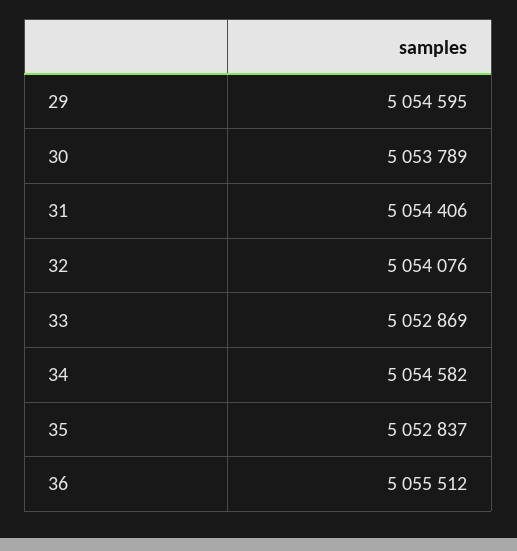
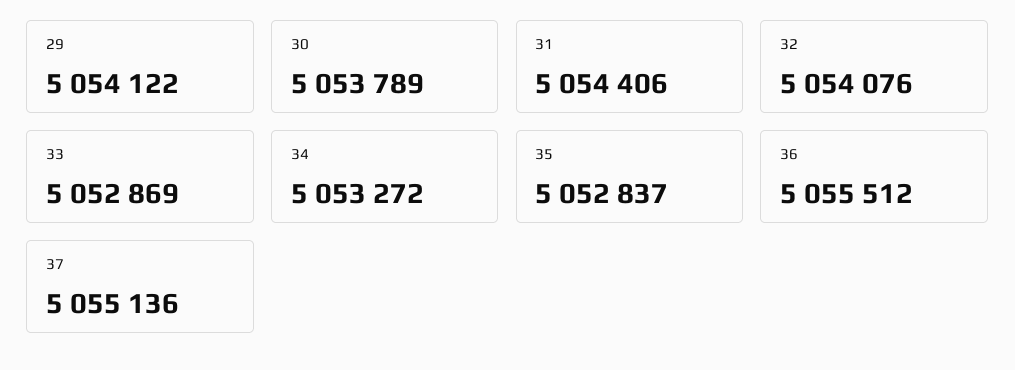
  {
-   "29": 5054595,
+   "29": 5054122,
    "30": 5053789,
    "31": 5054406,
    "32": 5054076,
    "33": 5052869,
-   "34": 5054582,
+   "34": 5053272,
    "35": 5052837,
-   "36": 5055512
+   "36": 5055512,
+   "37": 5055136
  }

